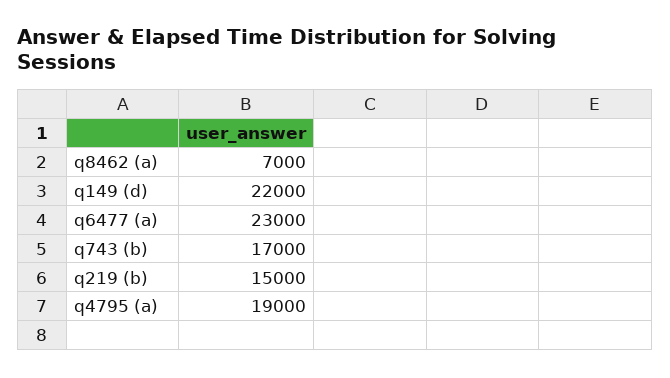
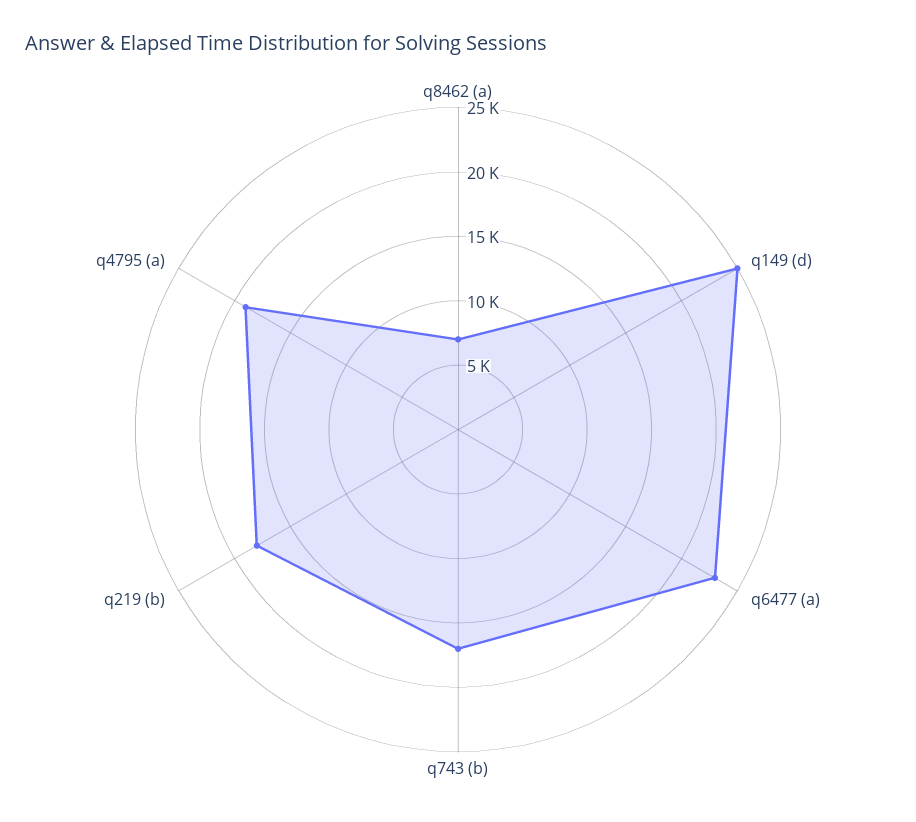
  {
    "q8462 (a)": 7000,
-   "q149 (d)": 22000,
+   "q149 (d)": 25000,
    "q6477 (a)": 23000,
    "q743 (b)": 17000,
-   "q219 (b)": 15000,
+   "q219 (b)": 18000,
    "q4795 (a)": 19000
  }

